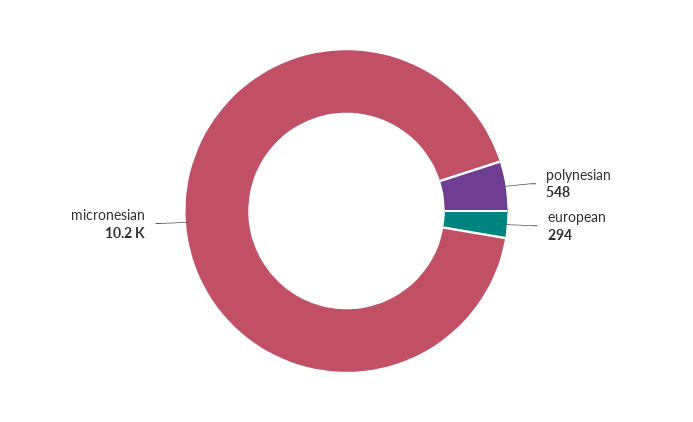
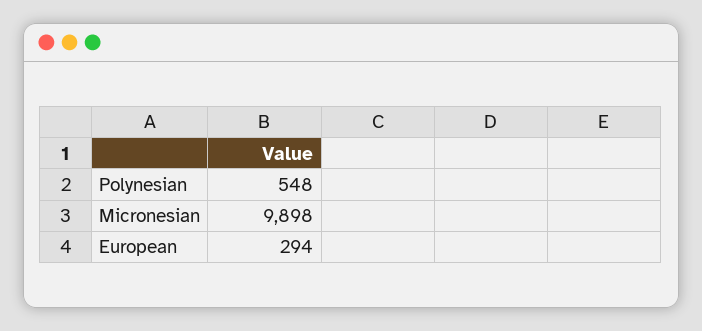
  {
    "polynesian": 548,
    "european": 294,
-   "micronesian": 10200
+   "micronesian": 9898
  }

